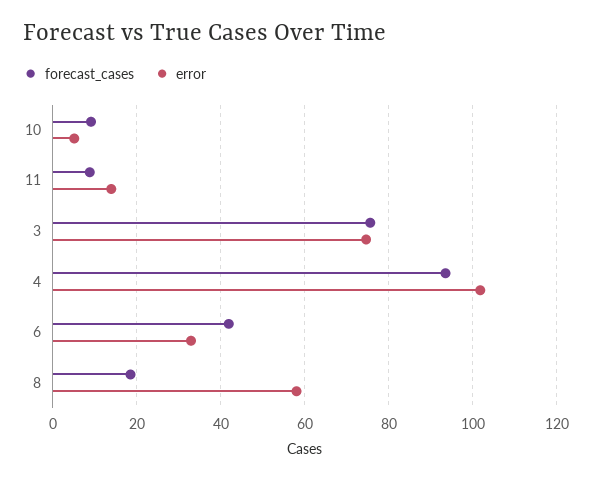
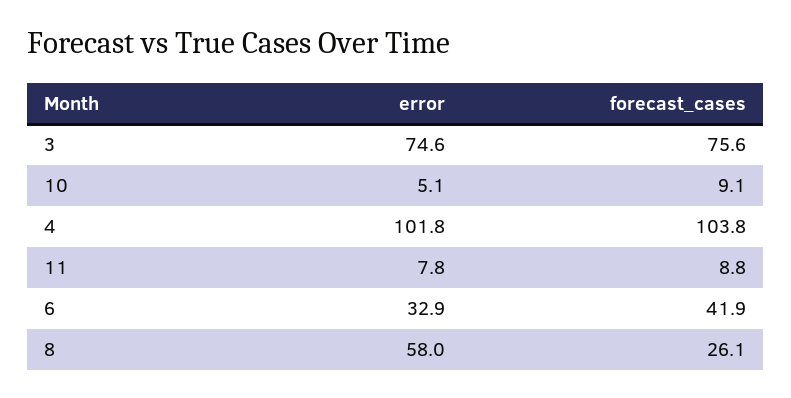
  {
    "forecast_cases": {
      "10": 9.1,
      "11": 8.8,
      "3": 75.6,
-     "4": 94,
+     "4": 103.8,
      "6": 41.9,
-     "8": 18
+     "8": 26.1
    },
    "error": {
      "10": 5.1,
-     "11": 14,
+     "11": 7.8,
      "3": 74.6,
      "4": 101.8,
      "6": 32.9,
      "8": 58
    }
  }

